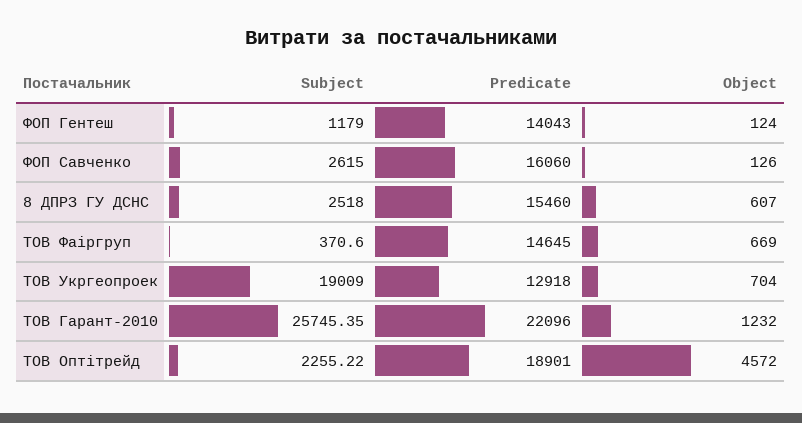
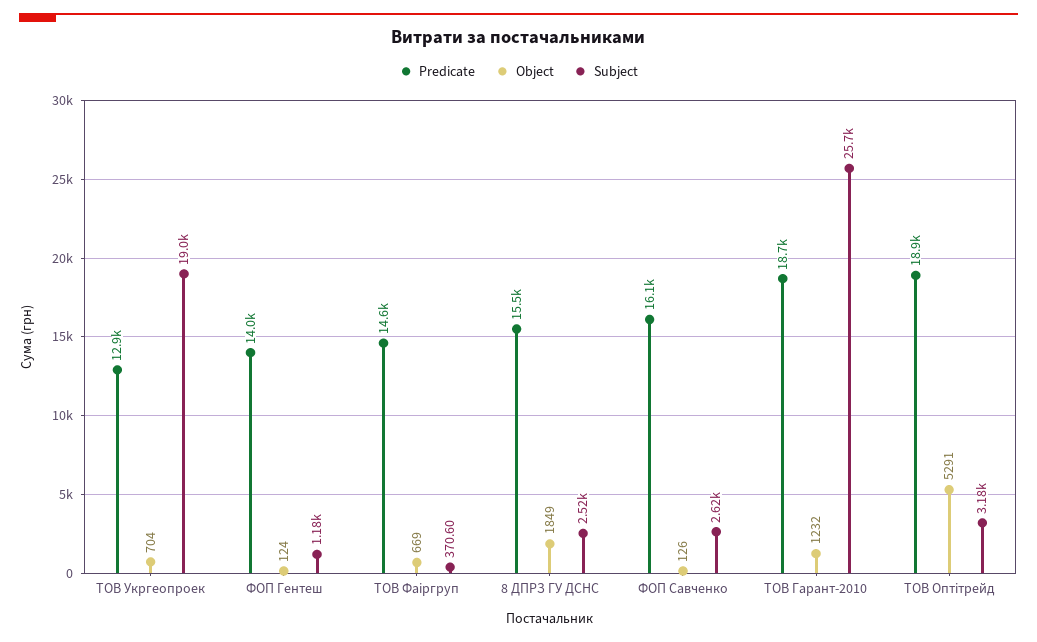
  {
    "Subject": {
      "ФОП Гентеш": 1179,
      "ФОП Савченко": 2615,
      "8 ДПРЗ ГУ ДСНС": 2518,
      "ТОВ Фаіргруп": 370.6,
      "ТОВ Укргеопроек": 19009,
      "ТОВ Гарант-2010": 25745.35,
-     "ТОВ Оптітрейд": 2255.22
+     "ТОВ Оптітрейд": 3180
    },
    "Predicate": {
      "ФОП Гентеш": 14043,
      "ФОП Савченко": 16060,
      "8 ДПРЗ ГУ ДСНС": 15460,
      "ТОВ Фаіргруп": 14645,
      "ТОВ Укргеопроек": 12918,
-     "ТОВ Гарант-2010": 22096,
+     "ТОВ Гарант-2010": 18700,
      "ТОВ Оптітрейд": 18901
    },
    "Object": {
      "ФОП Гентеш": 124,
      "ФОП Савченко": 126,
-     "8 ДПРЗ ГУ ДСНС": 607,
+     "8 ДПРЗ ГУ ДСНС": 1849,
      "ТОВ Фаіргруп": 669,
      "ТОВ Укргеопроек": 704,
      "ТОВ Гарант-2010": 1232,
-     "ТОВ Оптітрейд": 4572
+     "ТОВ Оптітрейд": 5291
    }
  }

